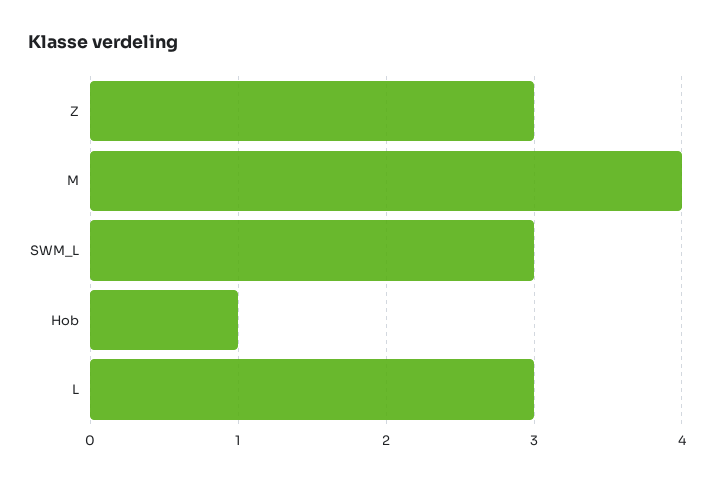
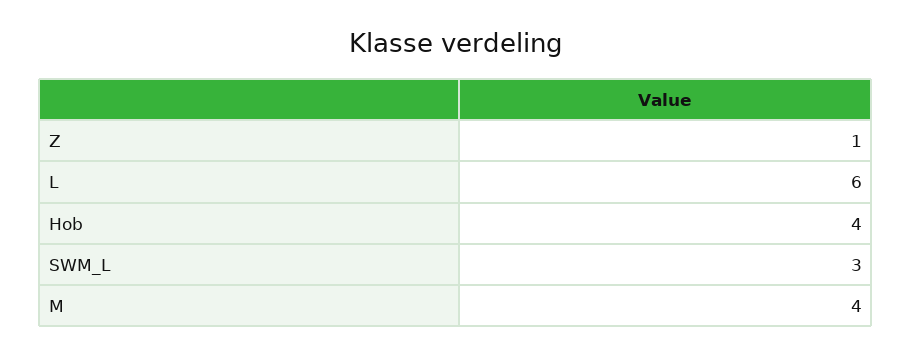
  {
-   "Z": 3,
+   "Z": 1,
    "M": 4,
    "SWM_L": 3,
-   "Hob": 1,
+   "Hob": 4,
-   "L": 3
+   "L": 6
  }

